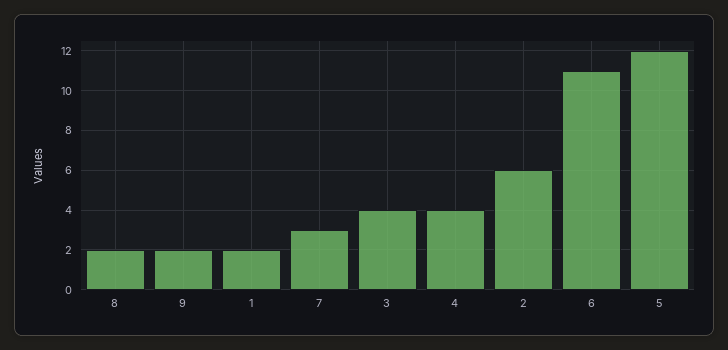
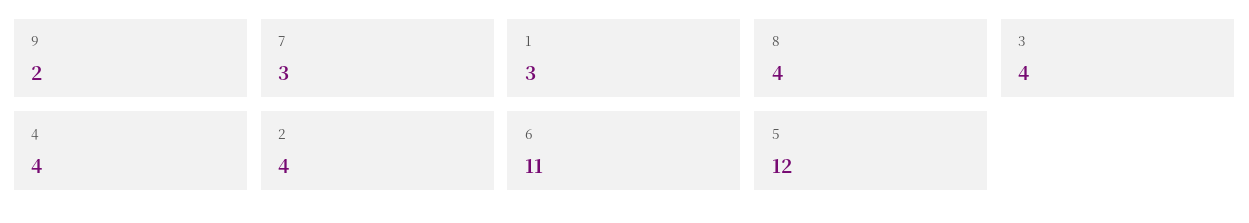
  {
-   "8": 2,
+   "8": 4,
    "9": 2,
-   "1": 2,
+   "1": 3,
    "7": 3,
    "3": 4,
    "4": 4,
-   "2": 6,
+   "2": 4,
    "6": 11,
    "5": 12
  }

